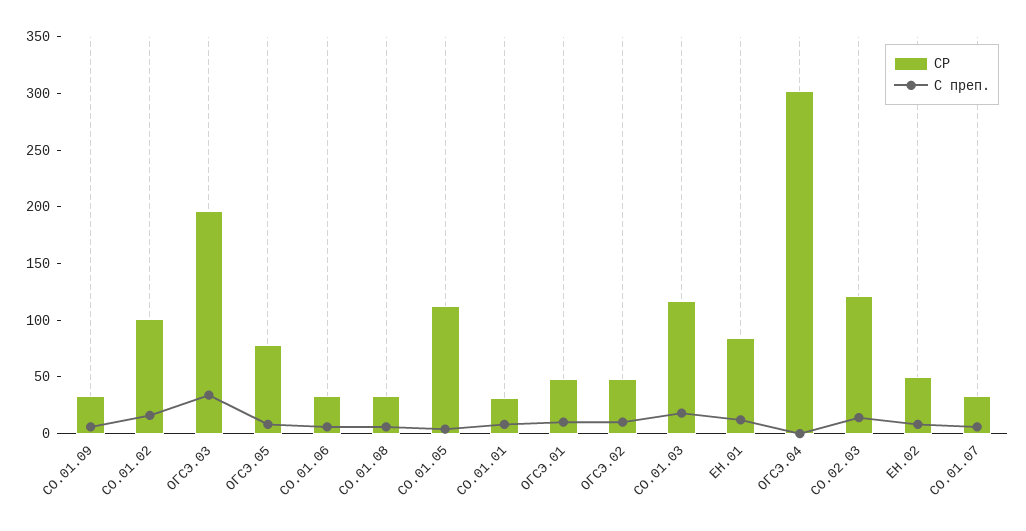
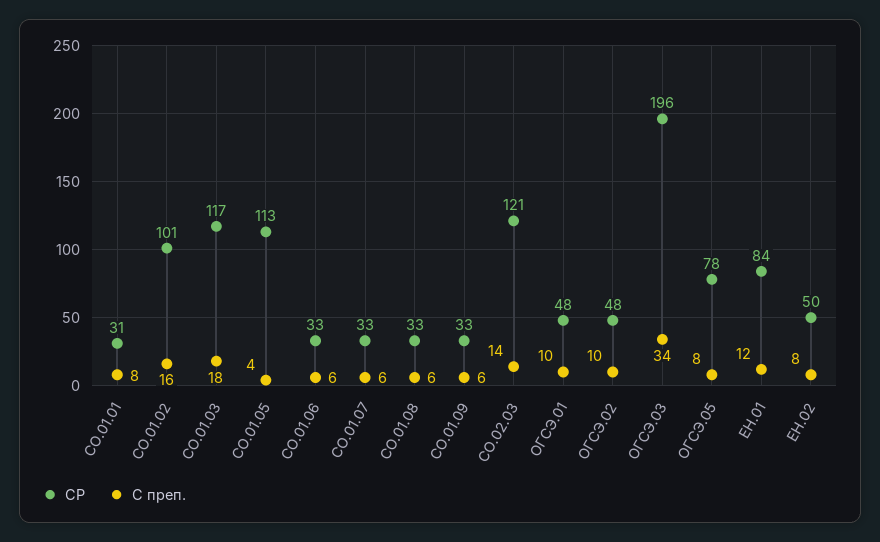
  {
    "СР": {
      "СО.01.09": 33,
      "СО.01.02": 101,
      "ОГСЭ.03": 196,
      "ОГСЭ.05": 78,
      "СО.01.06": 33,
      "СО.01.08": 33,
      "СО.01.05": 113,
      "СО.01.01": 31,
      "ОГСЭ.01": 48,
      "ОГСЭ.02": 48,
      "СО.01.03": 117,
      "ЕН.01": 84,
-     "ОГСЭ.04": 300,
      "СО.02.03": 121,
      "ЕН.02": 50,
      "СО.01.07": 33
    },
    "С преп.": {
      "СО.01.09": 6,
      "СО.01.02": 16,
      "ОГСЭ.03": 34,
      "ОГСЭ.05": 8,
      "СО.01.06": 6,
      "СО.01.08": 6,
      "СО.01.05": 4,
      "СО.01.01": 8,
      "ОГСЭ.01": 10,
      "ОГСЭ.02": 10,
      "СО.01.03": 18,
      "ЕН.01": 12,
-     "ОГСЭ.04": 0,
      "СО.02.03": 14,
      "ЕН.02": 8,
      "СО.01.07": 6
    }
  }

